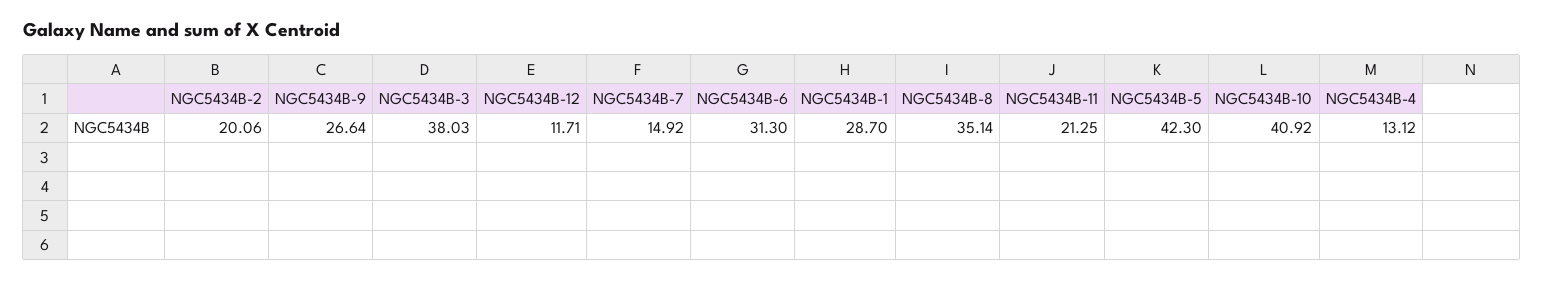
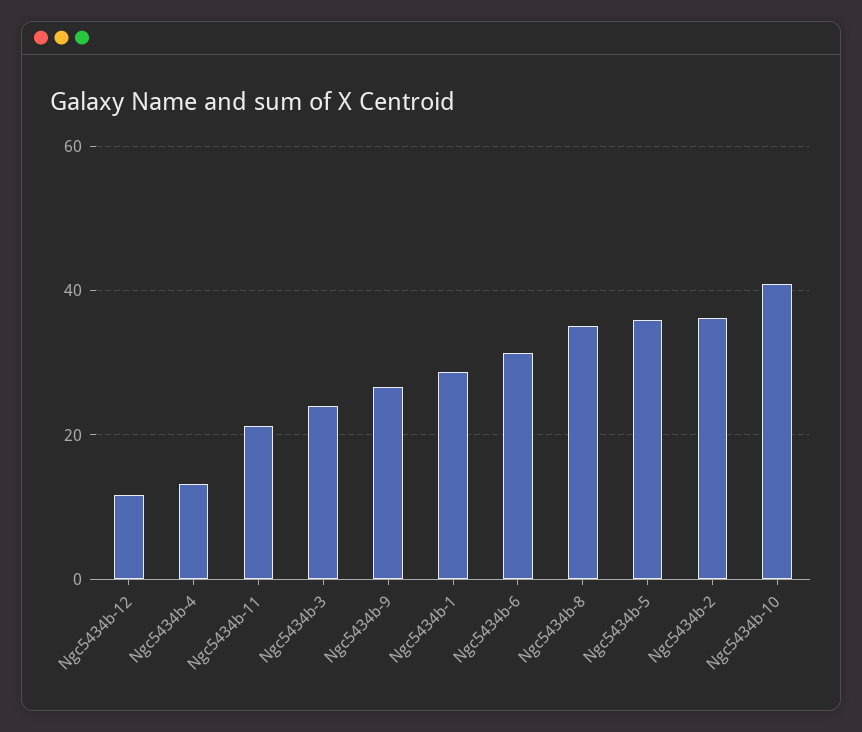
  {
-   "NGC5434B-2": 20.06,
+   "NGC5434B-2": 36,
    "NGC5434B-9": 26.64,
-   "NGC5434B-3": 38.03,
+   "NGC5434B-3": 24,
    "NGC5434B-12": 11.71,
-   "NGC5434B-7": 14.92,
    "NGC5434B-6": 31.3,
    "NGC5434B-1": 28.7,
    "NGC5434B-8": 35.14,
    "NGC5434B-11": 21.25,
-   "NGC5434B-5": 42.3,
+   "NGC5434B-5": 36,
    "NGC5434B-10": 40.92,
    "NGC5434B-4": 13.12
  }

